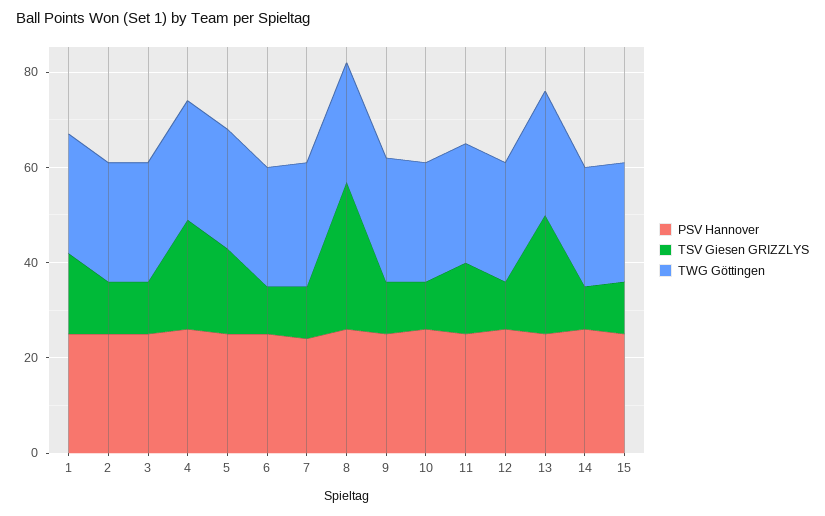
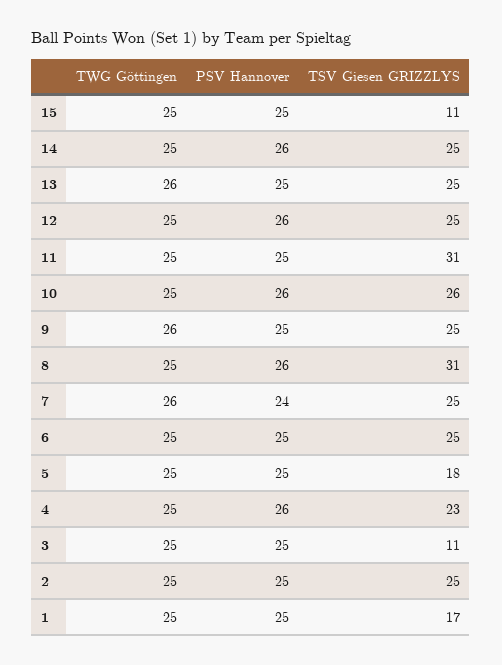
  {
    "PSV Hannover": {
      "1": 25,
      "2": 25,
      "3": 25,
      "4": 26,
      "5": 25,
      "6": 25,
      "7": 24,
      "8": 26,
      "9": 25,
      "10": 26,
      "11": 25,
      "12": 26,
      "13": 25,
      "14": 26,
      "15": 25
    },
    "TSV Giesen GRIZZLYS": {
      "1": 17,
-     "2": 10,
+     "2": 25,
      "3": 11,
      "4": 23,
      "5": 18,
-     "6": 10,
+     "6": 25,
-     "7": 10,
+     "7": 25,
      "8": 31,
-     "9": 10,
+     "9": 25,
-     "10": 10,
+     "10": 26,
-     "11": 15,
+     "11": 31,
-     "12": 10,
+     "12": 25,
      "13": 25,
-     "14": 10,
+     "14": 25,
      "15": 11
    },
    "TWG Göttingen": {
      "1": 25,
      "2": 25,
      "3": 25,
      "4": 25,
      "5": 25,
      "6": 25,
      "7": 26,
      "8": 25,
      "9": 26,
      "10": 25,
      "11": 25,
      "12": 25,
      "13": 26,
      "14": 25,
      "15": 25
    }
  }

